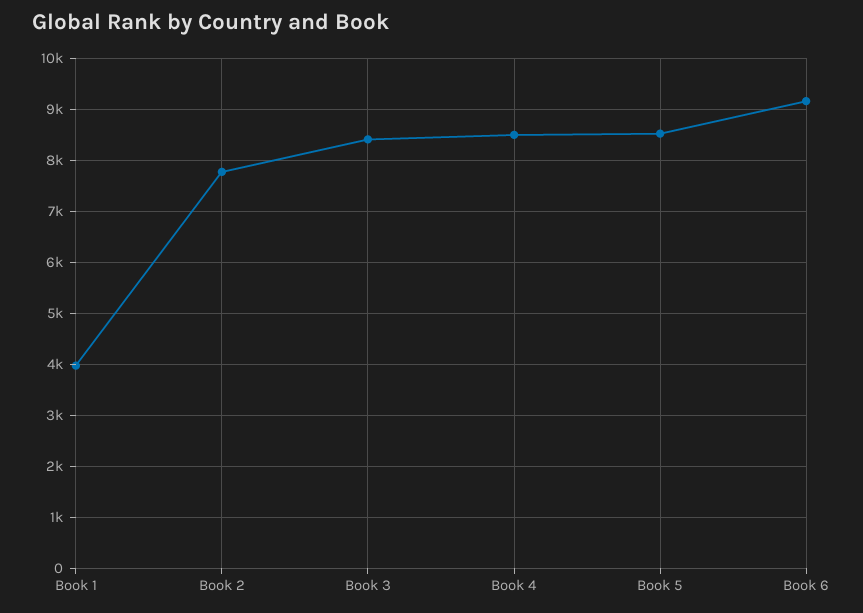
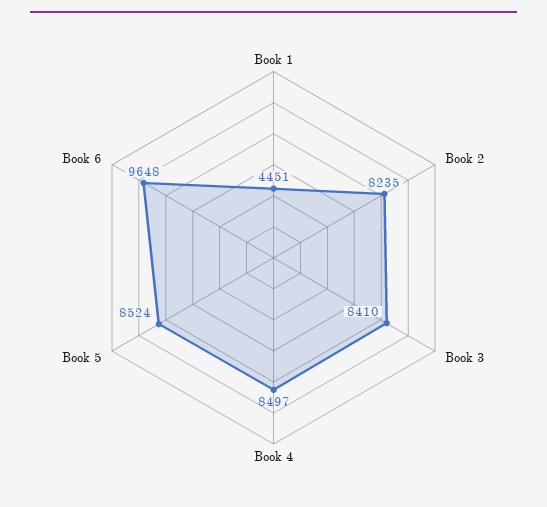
  {
-   "Book 1": 4000,
+   "Book 1": 4451,
-   "Book 2": 7800,
+   "Book 2": 8235,
    "Book 3": 8410,
    "Book 4": 8497,
    "Book 5": 8524,
-   "Book 6": 9200
+   "Book 6": 9648
  }

